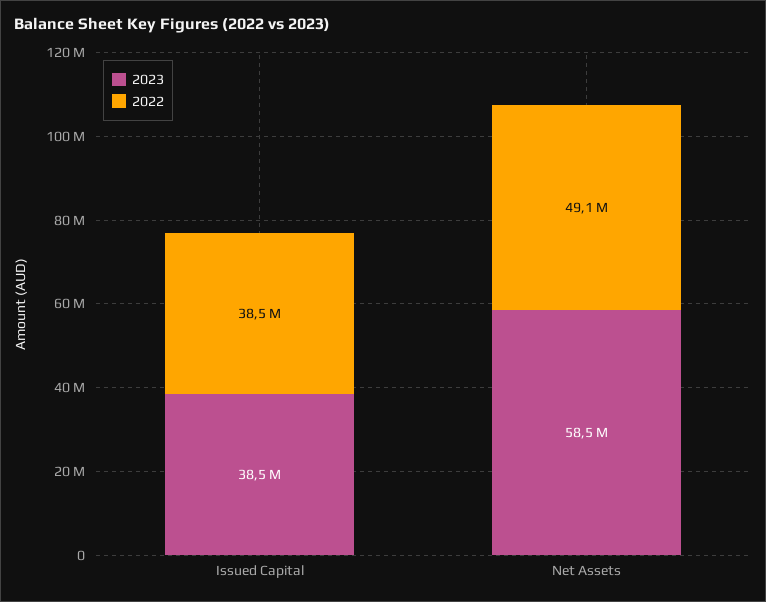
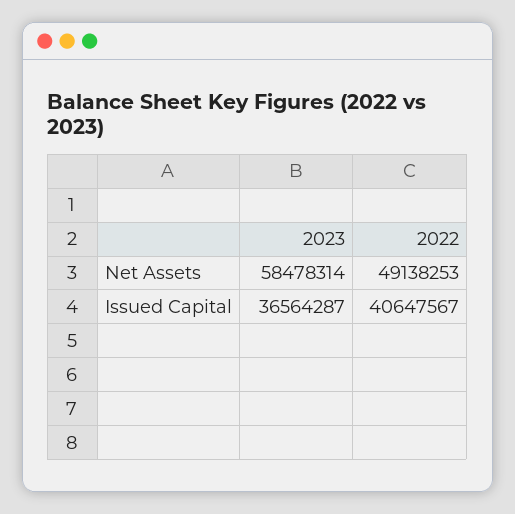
  {
    "2023": {
-     "Issued Capital": 38500000,
+     "Issued Capital": 36564287,
      "Net Assets": 58478314
    },
    "2022": {
-     "Issued Capital": 38500000,
+     "Issued Capital": 40647567,
      "Net Assets": 49138253
    }
  }

